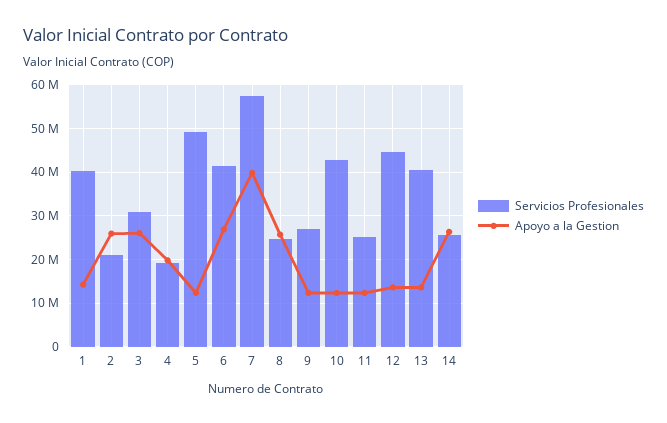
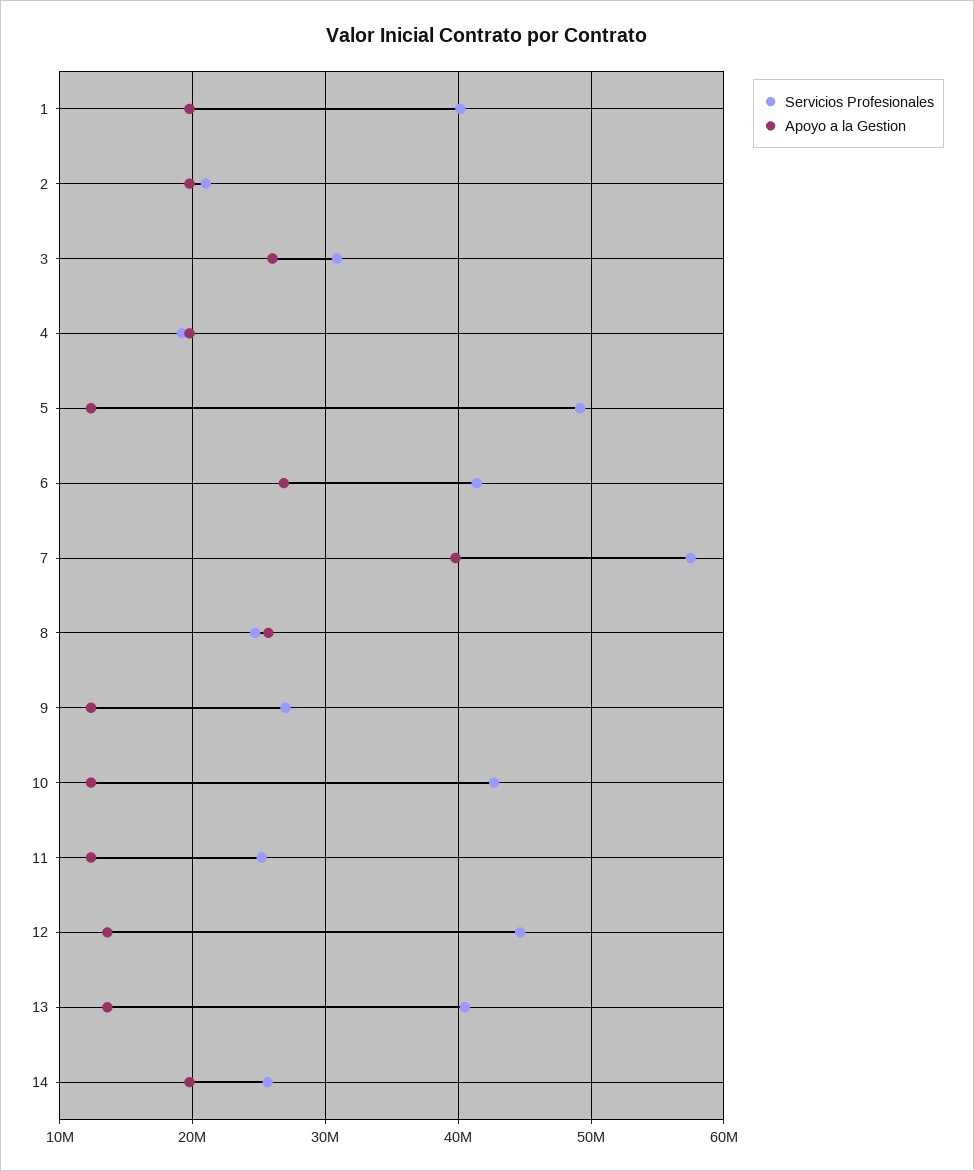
  {
    "Servicios Profesionales": {
      "1": 40000000,
      "2": 21000000,
      "3": 31000000,
      "4": 19000000,
      "5": 49000000,
      "6": 41000000,
      "7": 58000000,
      "8": 25000000,
      "9": 27000000,
      "10": 43000000,
      "11": 25000000,
      "12": 45000000,
      "13": 41000000,
      "14": 26000000
    },
    "Apoyo a la Gestion": {
-     "1": 14000000,
+     "1": 20000000,
-     "2": 26000000,
+     "2": 20000000,
      "3": 26000000,
      "4": 20000000,
      "5": 12000000,
      "6": 27000000,
      "7": 40000000,
      "8": 26000000,
      "9": 12000000,
      "10": 12000000,
      "11": 12000000,
      "12": 14000000,
      "13": 14000000,
-     "14": 26000000
+     "14": 20000000
    }
  }

